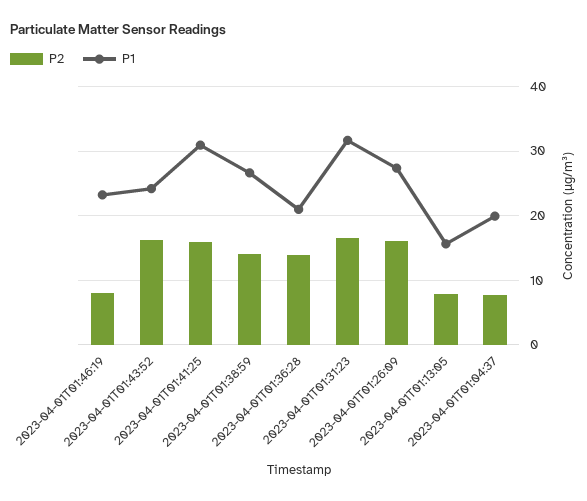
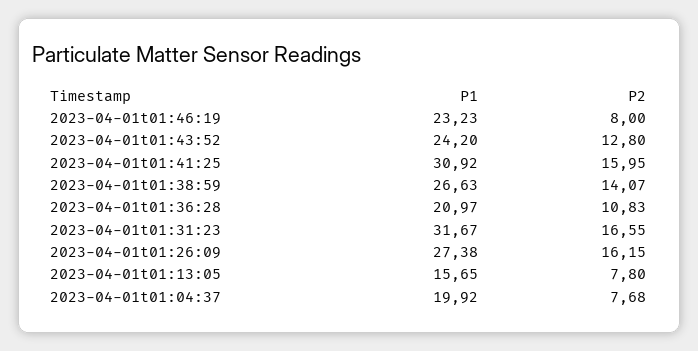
  {
    "P2": {
      "2023-04-01T01:46:19": 8,
-     "2023-04-01T01:43:52": 16,
+     "2023-04-01T01:43:52": 12.8,
      "2023-04-01T01:41:25": 15.95,
      "2023-04-01T01:38:59": 14.07,
-     "2023-04-01T01:36:28": 14,
+     "2023-04-01T01:36:28": 10.83,
      "2023-04-01T01:31:23": 16.55,
      "2023-04-01T01:26:09": 16.15,
      "2023-04-01T01:13:05": 7.8,
      "2023-04-01T01:04:37": 7.68
    },
    "P1": {
      "2023-04-01T01:46:19": 23.23,
      "2023-04-01T01:43:52": 24.2,
      "2023-04-01T01:41:25": 30.92,
      "2023-04-01T01:38:59": 26.63,
      "2023-04-01T01:36:28": 20.97,
      "2023-04-01T01:31:23": 31.67,
      "2023-04-01T01:26:09": 27.38,
      "2023-04-01T01:13:05": 15.65,
      "2023-04-01T01:04:37": 19.92
    }
  }

